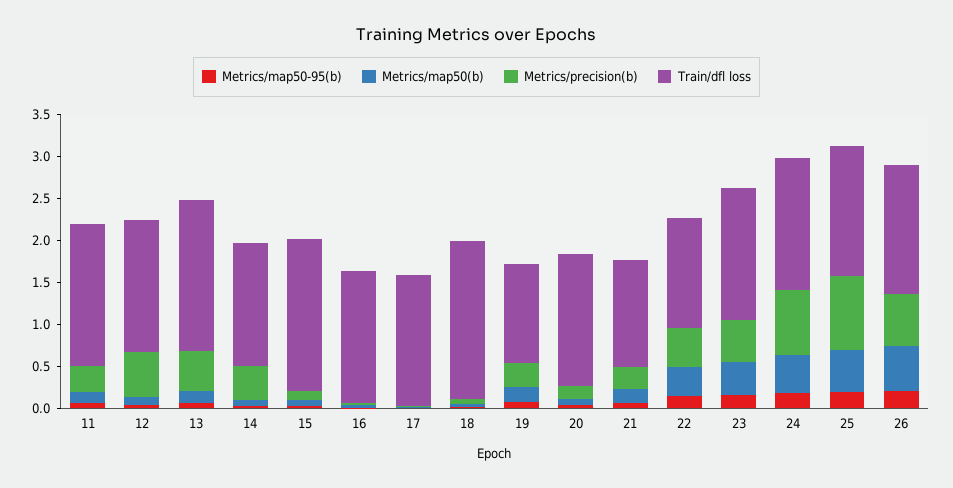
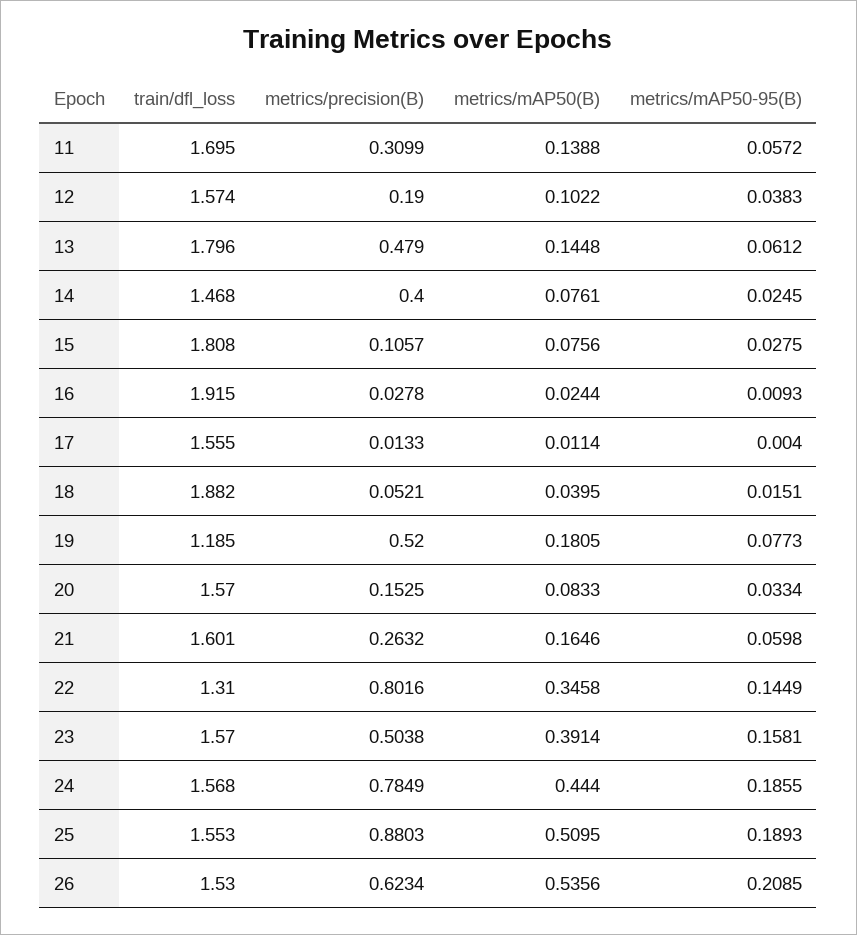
  {
    "Metrics/map50-95(b)": {
      "11": 0.0572,
      "12": 0.0383,
      "13": 0.0612,
      "14": 0.0245,
      "15": 0.0275,
      "16": 0.0093,
      "17": 0.004,
      "18": 0.0151,
      "19": 0.0773,
      "20": 0.0334,
      "21": 0.0598,
      "22": 0.1449,
      "23": 0.1581,
      "24": 0.1855,
      "25": 0.1893,
      "26": 0.2085
    },
    "Metrics/map50(b)": {
      "11": 0.1388,
      "12": 0.1022,
      "13": 0.1448,
      "14": 0.0761,
      "15": 0.0756,
      "16": 0.0244,
      "17": 0.0114,
      "18": 0.0395,
      "19": 0.1805,
      "20": 0.0833,
      "21": 0.1646,
      "22": 0.3458,
      "23": 0.3914,
      "24": 0.444,
      "25": 0.5095,
      "26": 0.5356
    },
    "Metrics/precision(b)": {
      "11": 0.3099,
-     "12": 0.5,
+     "12": 0.19,
      "13": 0.479,
      "14": 0.4,
      "15": 0.1057,
      "16": 0.0278,
      "17": 0.0133,
      "18": 0.0521,
-     "19": 0.3,
+     "19": 0.52,
      "20": 0.1525,
      "21": 0.2632,
-     "22": 0.5,
+     "22": 0.8016,
      "23": 0.5038,
      "24": 0.7849,
      "25": 0.8803,
      "26": 0.6234
    },
    "Train/dfl loss": {
      "11": 1.695,
      "12": 1.574,
      "13": 1.796,
      "14": 1.468,
      "15": 1.808,
-     "16": 1.6,
+     "16": 1.915,
      "17": 1.555,
      "18": 1.882,
      "19": 1.185,
      "20": 1.57,
-     "21": 1.3,
+     "21": 1.601,
      "22": 1.31,
      "23": 1.57,
      "24": 1.568,
      "25": 1.553,
      "26": 1.53
    }
  }

